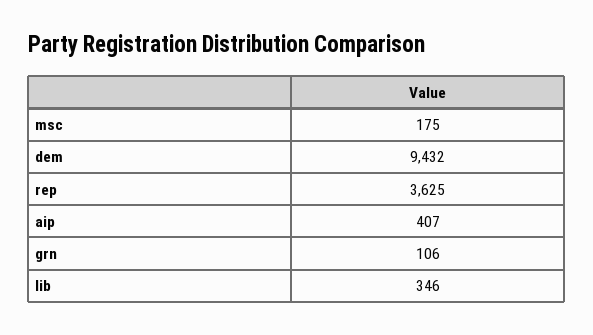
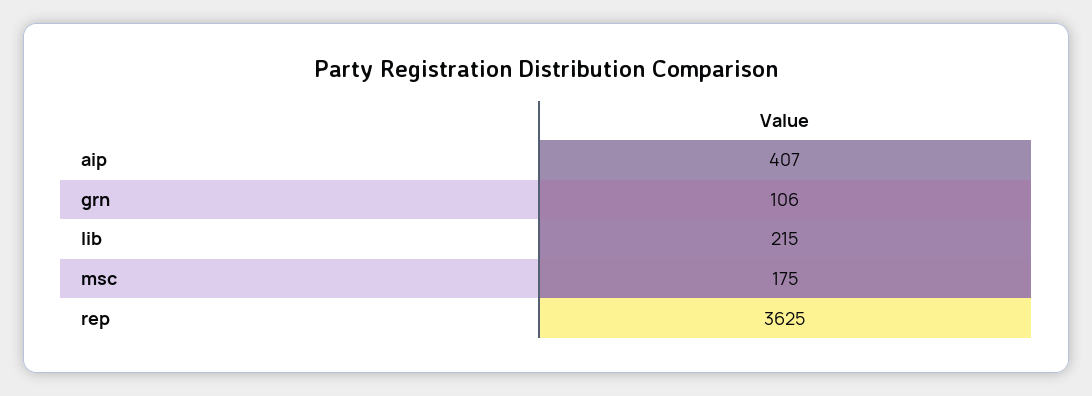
  {
    "msc": 175,
-   "dem": 9432,
    "rep": 3625,
    "aip": 407,
    "grn": 106,
-   "lib": 346
+   "lib": 215
  }

